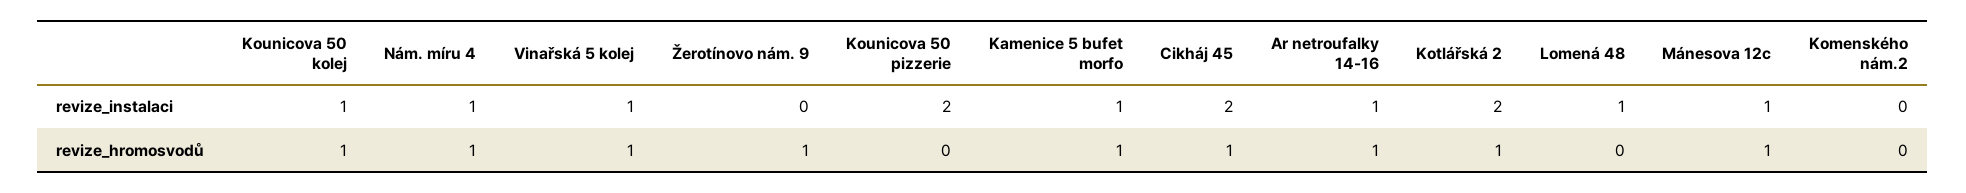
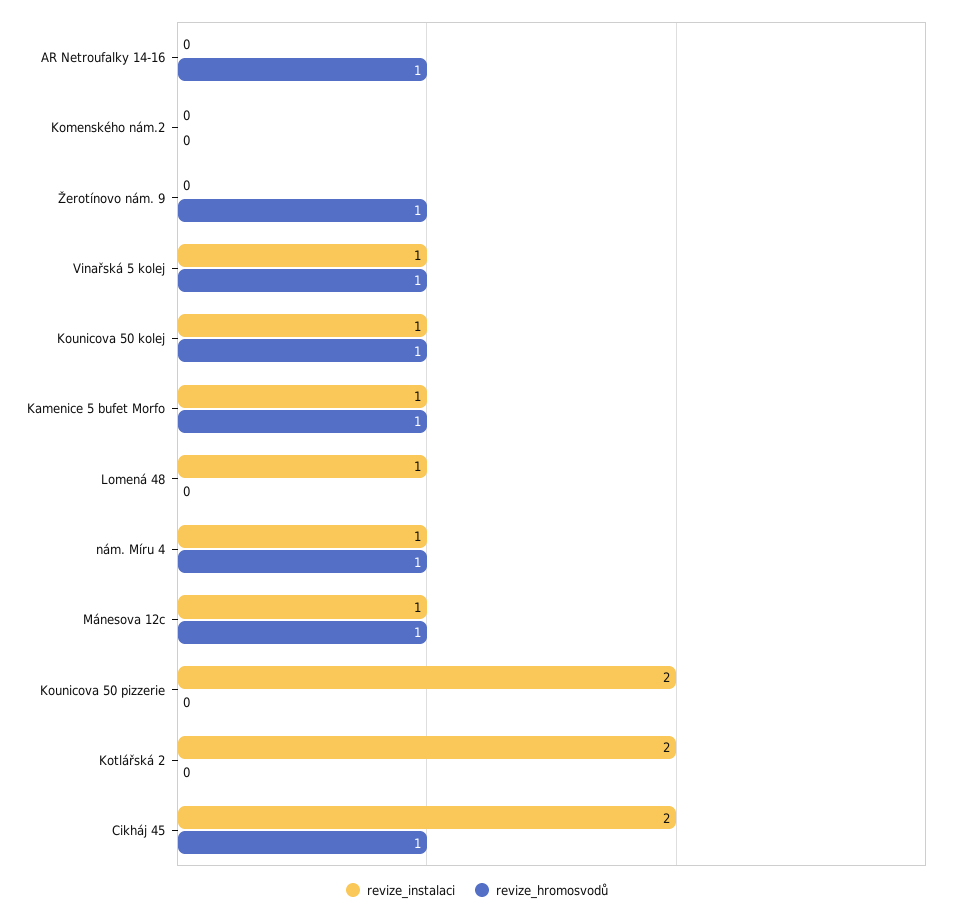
  {
    "revize_instalaci": {
      "Kounicova 50 kolej": 1,
      "Nám. míru 4": 1,
      "Vinařská 5 kolej": 1,
      "Žerotínovo nám. 9": 0,
      "Kounicova 50 pizzerie": 2,
      "Kamenice 5 bufet morfo": 1,
      "Cikháj 45": 2,
-     "Ar netroufalky 14-16": 1,
+     "Ar netroufalky 14-16": 0,
      "Kotlářská 2": 2,
      "Lomená 48": 1,
      "Mánesova 12c": 1,
      "Komenského nám.2": 0
    },
    "revize_hromosvodů": {
      "Kounicova 50 kolej": 1,
      "Nám. míru 4": 1,
      "Vinařská 5 kolej": 1,
      "Žerotínovo nám. 9": 1,
      "Kounicova 50 pizzerie": 0,
      "Kamenice 5 bufet morfo": 1,
      "Cikháj 45": 1,
      "Ar netroufalky 14-16": 1,
-     "Kotlářská 2": 1,
+     "Kotlářská 2": 0,
      "Lomená 48": 0,
      "Mánesova 12c": 1,
      "Komenského nám.2": 0
    }
  }

